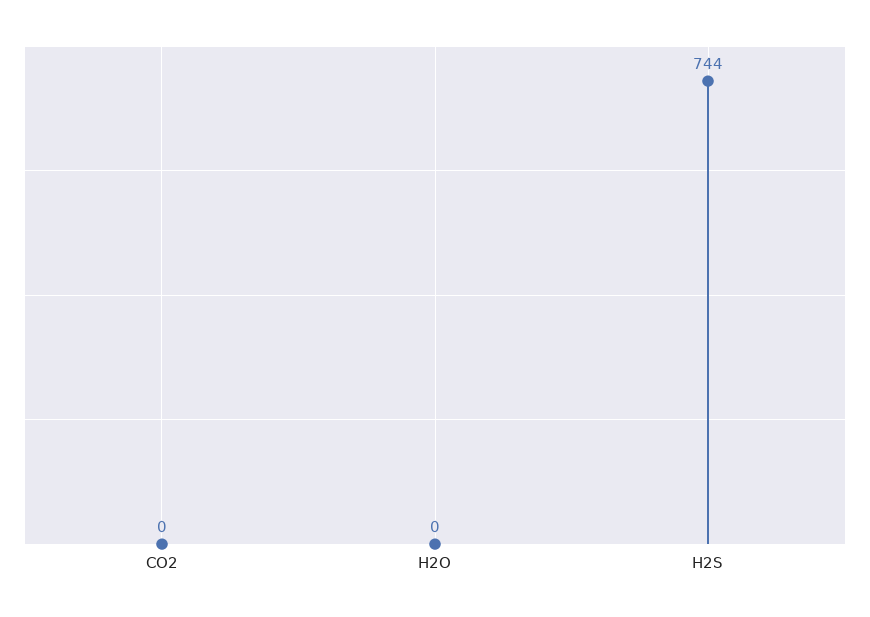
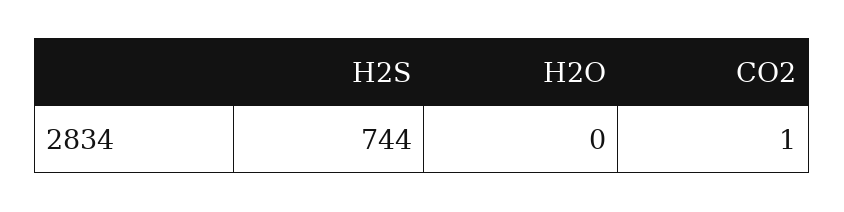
  {
-   "CO2": 0,
+   "CO2": 1,
    "H2O": 0,
    "H2S": 744
  }

